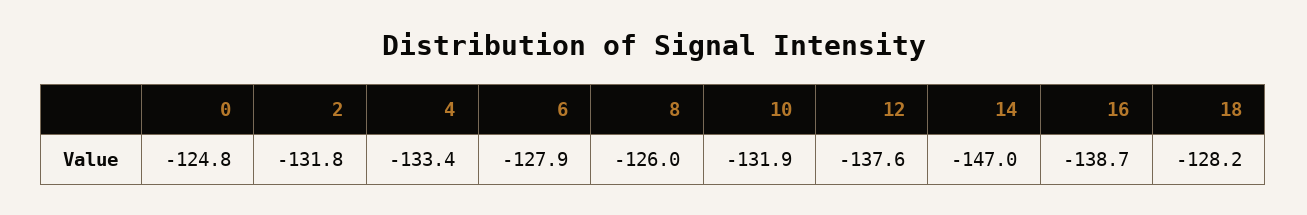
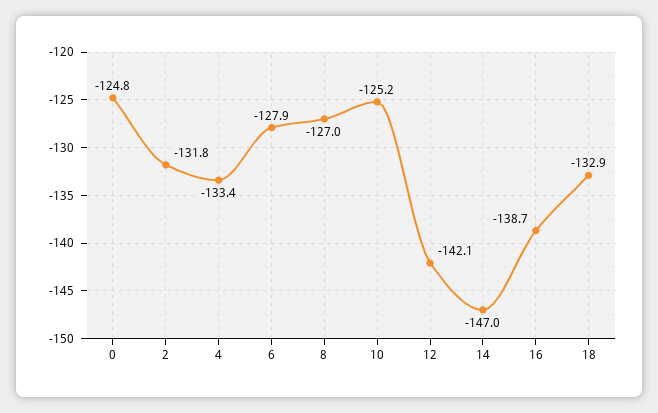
  {
    "0": -124.8,
    "2": -131.8,
    "4": -133.4,
    "6": -127.9,
-   "8": -126,
+   "8": -127,
-   "10": -131.9,
+   "10": -125.2,
-   "12": -137.6,
+   "12": -142.1,
    "14": -147,
    "16": -138.7,
-   "18": -128.2
+   "18": -132.9
  }

